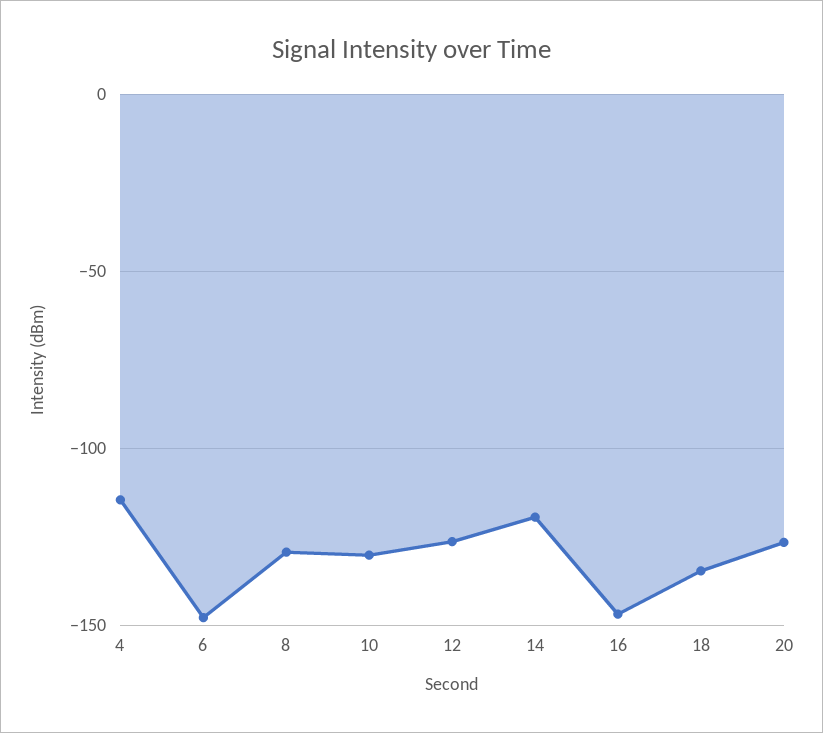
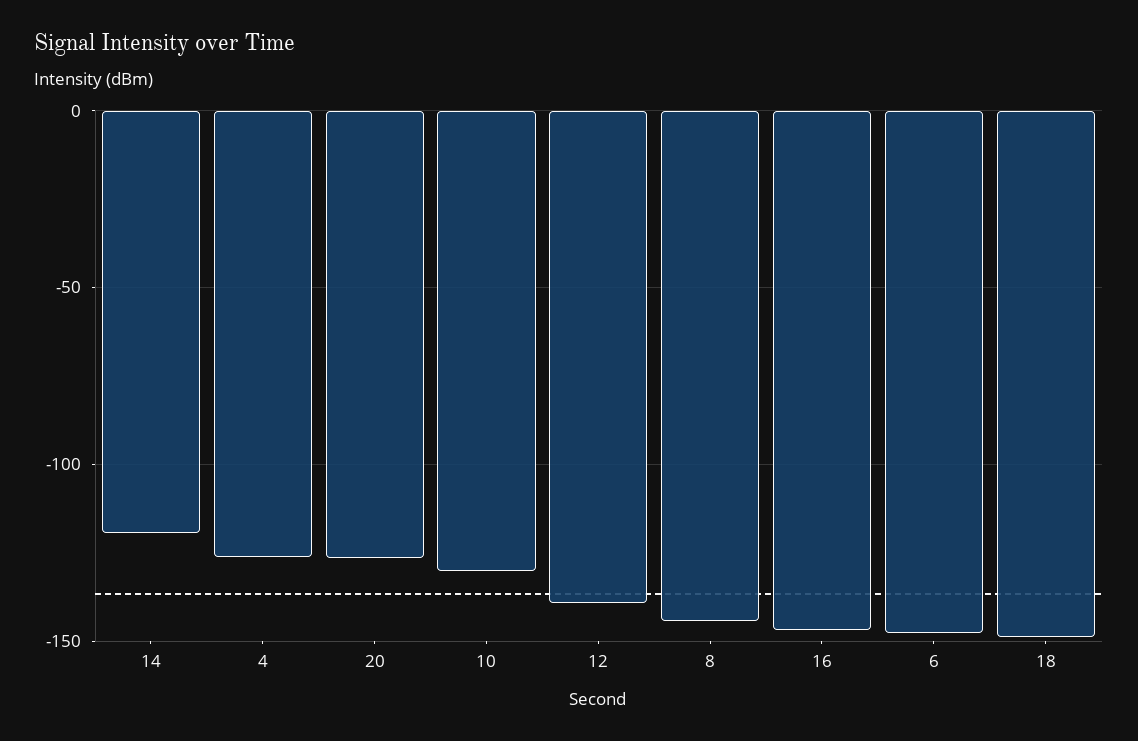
  {
-   "4": -115,
+   "4": -125,
    "6": -150,
-   "8": -130,
+   "8": -145,
    "10": -130,
-   "12": -125,
+   "12": -140,
    "14": -120,
    "16": -145,
-   "18": -135,
+   "18": -150,
    "20": -125
  }

